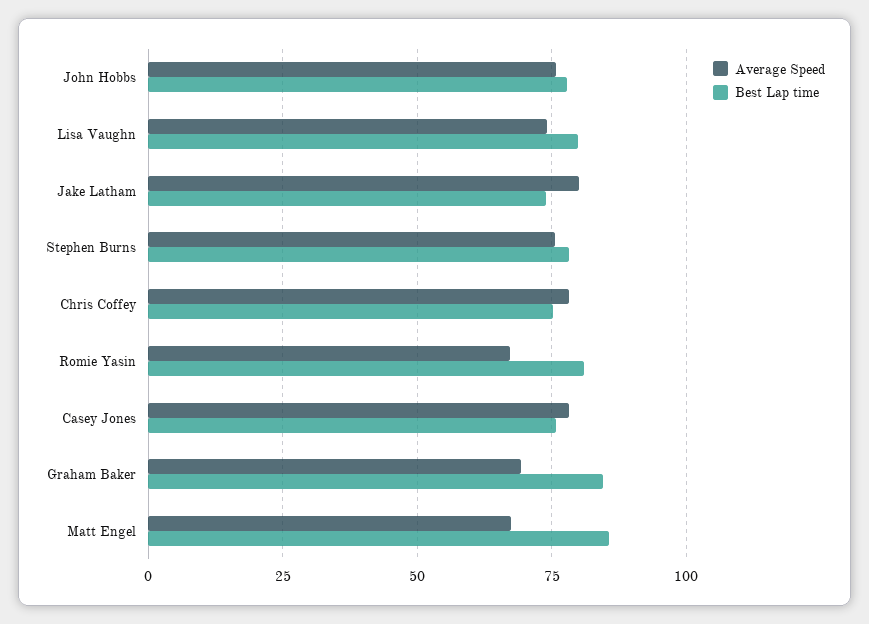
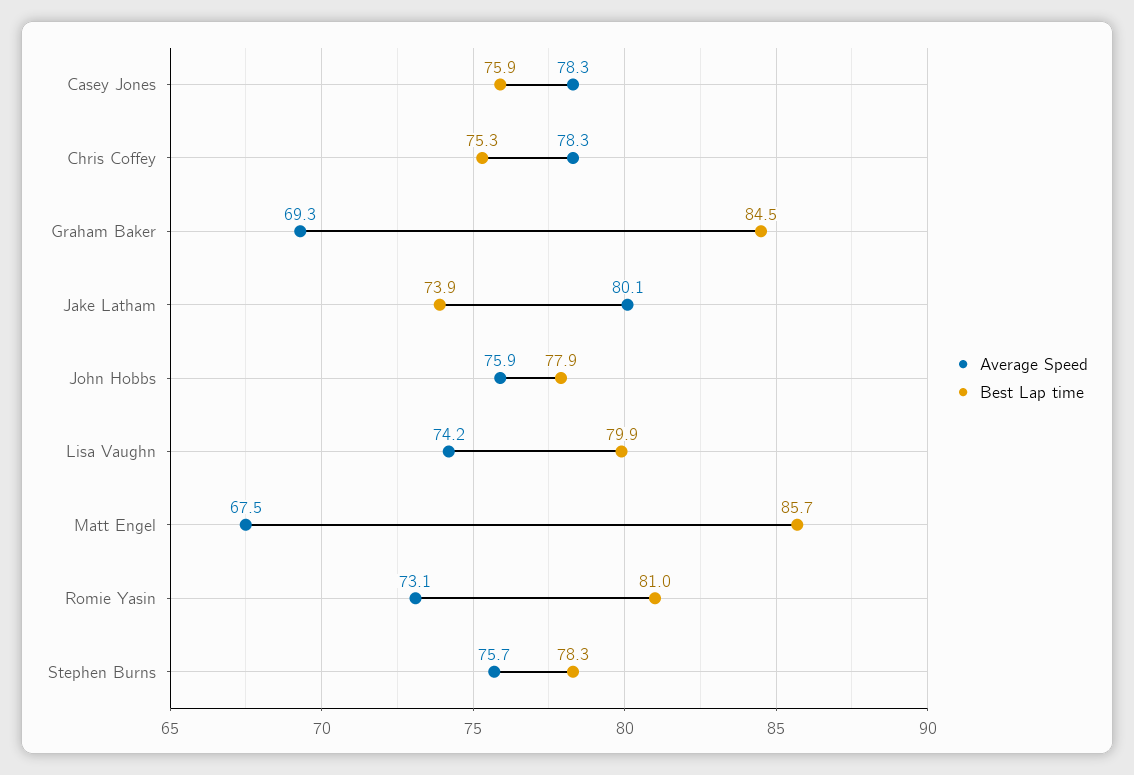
  {
    "Average Speed": {
      "John Hobbs": 75.9,
      "Lisa Vaughn": 74.2,
      "Jake Latham": 80.1,
      "Stephen Burns": 75.7,
      "Chris Coffey": 78.3,
-     "Romie Yasin": 67.5,
+     "Romie Yasin": 73.1,
      "Casey Jones": 78.3,
      "Graham Baker": 69.3,
      "Matt Engel": 67.5
    },
    "Best Lap time": {
      "John Hobbs": 77.9,
      "Lisa Vaughn": 79.9,
      "Jake Latham": 73.9,
      "Stephen Burns": 78.3,
      "Chris Coffey": 75.3,
      "Romie Yasin": 81,
      "Casey Jones": 75.9,
      "Graham Baker": 84.5,
      "Matt Engel": 85.7
    }
  }

